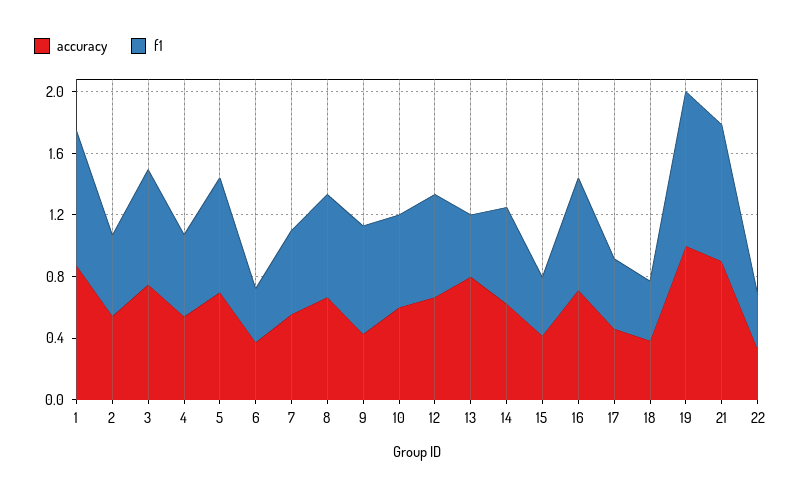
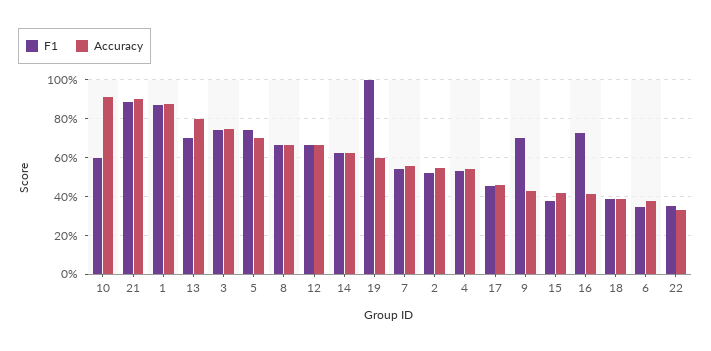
  {
    "accuracy": {
      "1": 0.9,
      "2": 0.55,
      "3": 0.75,
      "4": 0.55,
      "5": 0.7,
      "6": 0.4,
      "7": 0.55,
      "8": 0.65,
      "9": 0.45,
-     "10": 0.6,
+     "10": 0.9,
      "12": 0.65,
      "13": 0.8,
      "14": 0.65,
      "15": 0.4,
-     "16": 0.7,
+     "16": 0.4,
      "17": 0.45,
      "18": 0.4,
-     "19": 1,
+     "19": 0.6,
      "21": 0.9,
      "22": 0.35
    },
    "f1": {
      "1": 0.85,
      "2": 0.5,
      "3": 0.75,
      "4": 0.55,
      "5": 0.75,
      "6": 0.35,
      "7": 0.55,
      "8": 0.65,
      "9": 0.7,
      "10": 0.6,
      "12": 0.65,
-     "13": 0.4,
+     "13": 0.7,
      "14": 0.65,
      "15": 0.4,
      "16": 0.75,
      "17": 0.45,
      "18": 0.4,
      "19": 1,
      "21": 0.9,
      "22": 0.35
    }
  }

